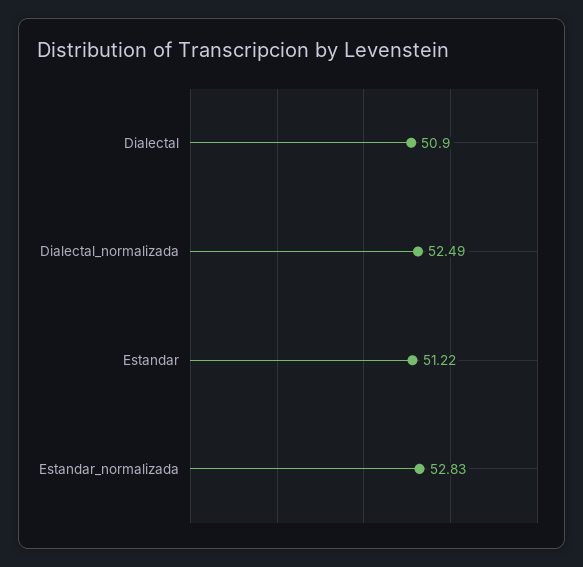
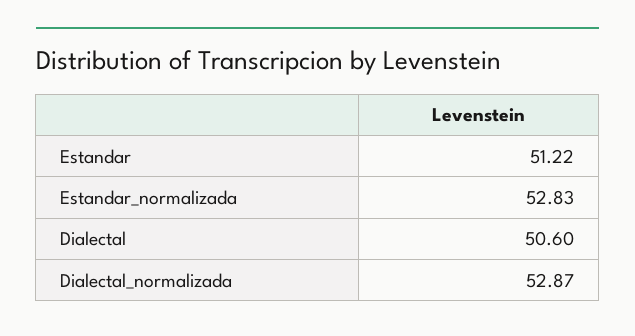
  {
-   "Dialectal": 50.9,
+   "Dialectal": 50.6,
-   "Dialectal_normalizada": 52.49,
+   "Dialectal_normalizada": 52.87,
    "Estandar": 51.22,
    "Estandar_normalizada": 52.83
  }

